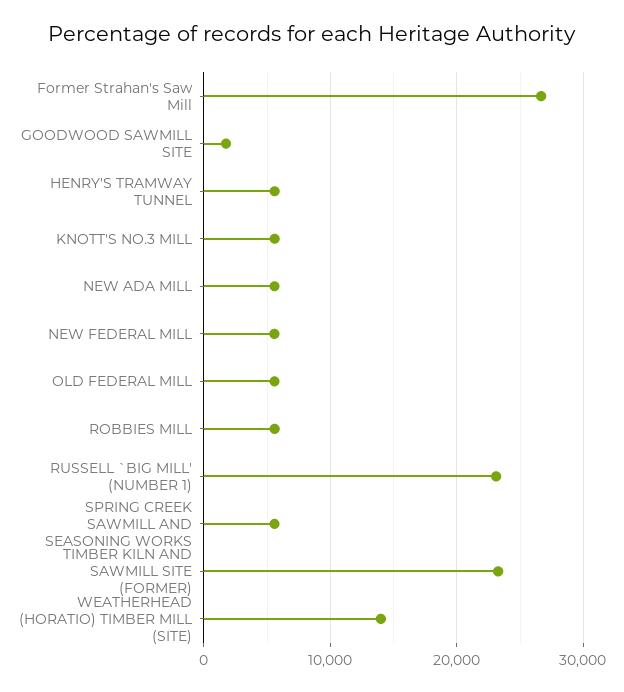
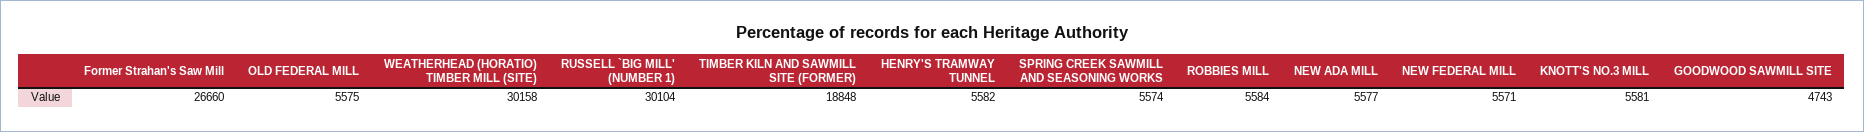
  {
    "Former Strahan's Saw Mill": 26660,
-   "GOODWOOD SAWMILL SITE": 2000,
+   "GOODWOOD SAWMILL SITE": 4743,
    "HENRY'S TRAMWAY TUNNEL": 5582,
    "KNOTT'S NO.3 MILL": 5581,
    "NEW ADA MILL": 5577,
    "NEW FEDERAL MILL": 5571,
    "OLD FEDERAL MILL": 5575,
    "ROBBIES MILL": 5584,
-   "RUSSELL `BIG MILL' (NUMBER 1)": 23000,
+   "RUSSELL `BIG MILL' (NUMBER 1)": 30104,
    "SPRING CREEK SAWMILL AND SEASONING WORKS": 5574,
-   "TIMBER KILN AND SAWMILL SITE (FORMER)": 23000,
+   "TIMBER KILN AND SAWMILL SITE (FORMER)": 18848,
-   "WEATHERHEAD (HORATIO) TIMBER MILL (SITE)": 14000
+   "WEATHERHEAD (HORATIO) TIMBER MILL (SITE)": 30158
  }

